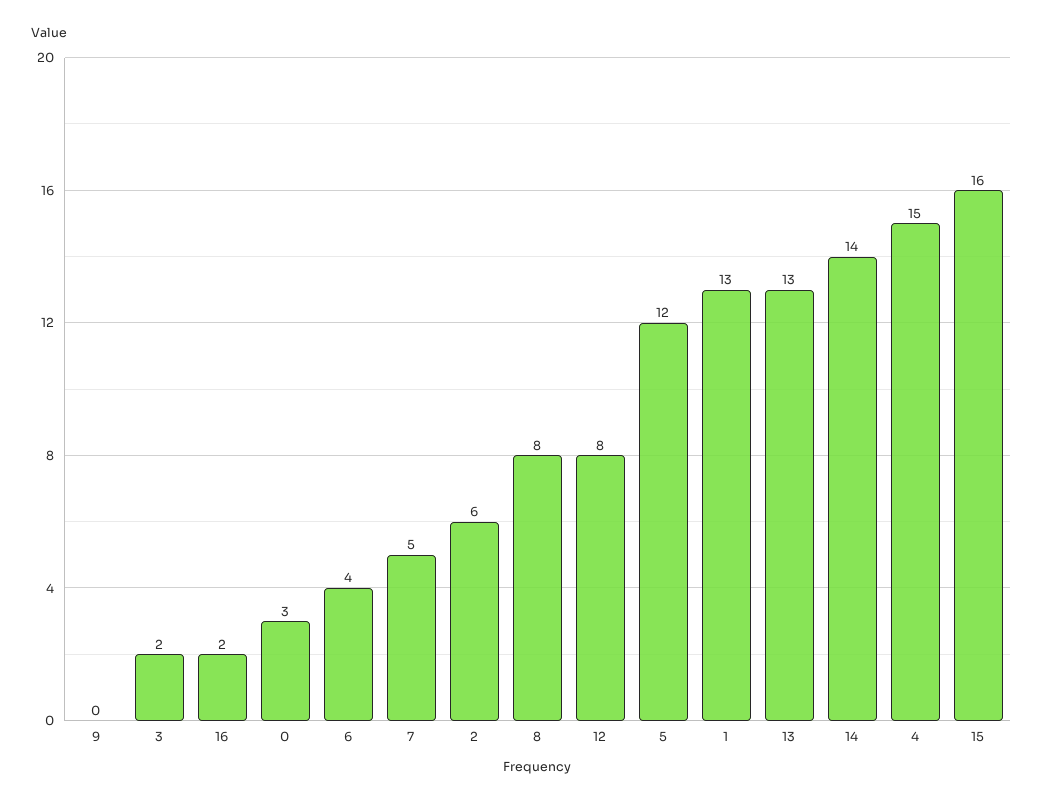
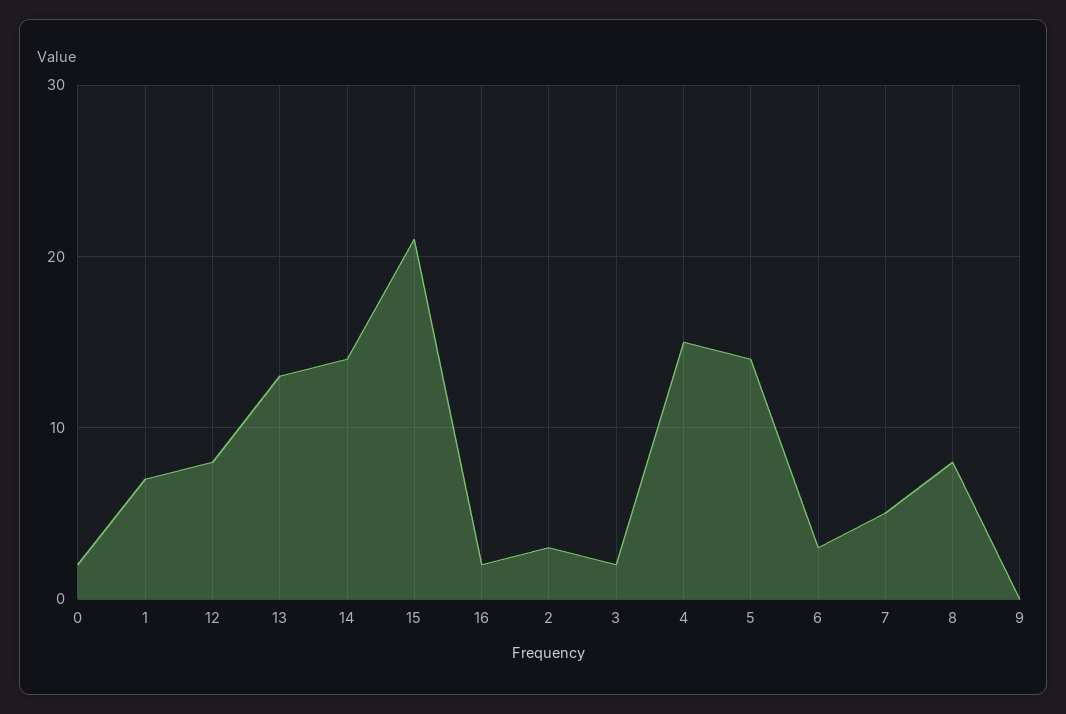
  {
    "9": 0,
    "3": 2,
    "16": 2,
-   "0": 3,
+   "0": 2,
-   "6": 4,
+   "6": 3,
    "7": 5,
-   "2": 6,
+   "2": 3,
    "8": 8,
    "12": 8,
-   "5": 12,
+   "5": 14,
-   "1": 13,
+   "1": 7,
    "13": 13,
    "14": 14,
    "4": 15,
-   "15": 16
+   "15": 21
  }

